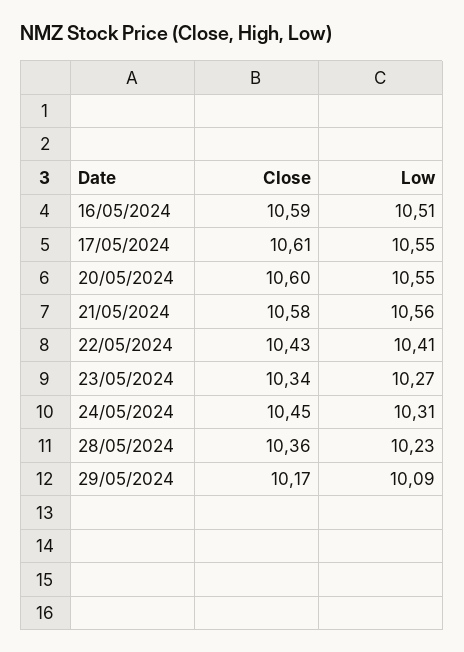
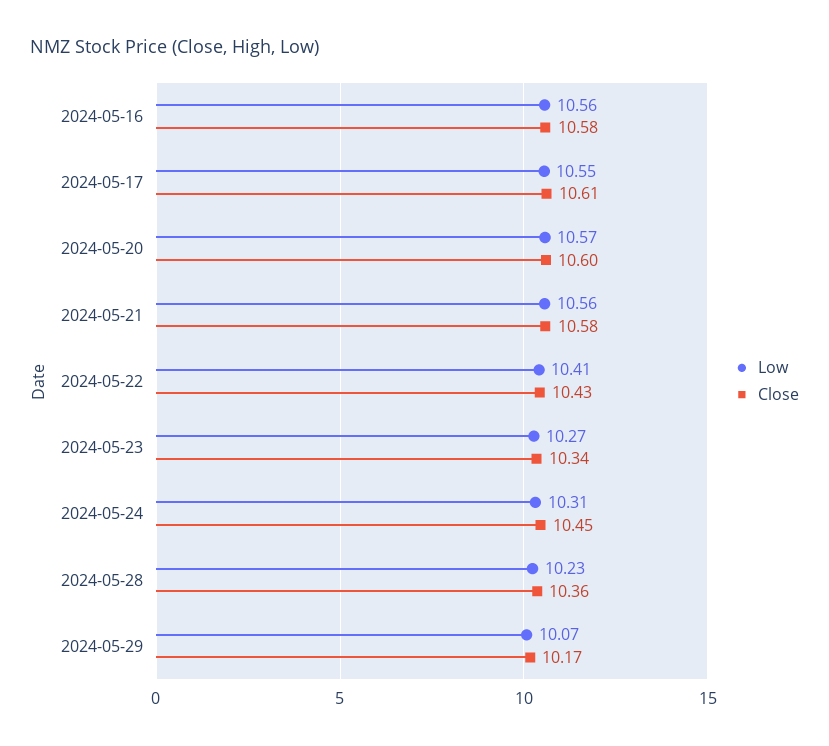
  {
    "Close": {
-     "16/05/2024": 10.59,
+     "16/05/2024": 10.58,
      "17/05/2024": 10.61,
      "20/05/2024": 10.6,
      "21/05/2024": 10.58,
      "22/05/2024": 10.43,
      "23/05/2024": 10.34,
      "24/05/2024": 10.45,
      "28/05/2024": 10.36,
      "29/05/2024": 10.17
    },
    "Low": {
-     "16/05/2024": 10.51,
+     "16/05/2024": 10.56,
      "17/05/2024": 10.55,
-     "20/05/2024": 10.55,
+     "20/05/2024": 10.57,
      "21/05/2024": 10.56,
      "22/05/2024": 10.41,
      "23/05/2024": 10.27,
      "24/05/2024": 10.31,
      "28/05/2024": 10.23,
-     "29/05/2024": 10.09
+     "29/05/2024": 10.07
    }
  }

